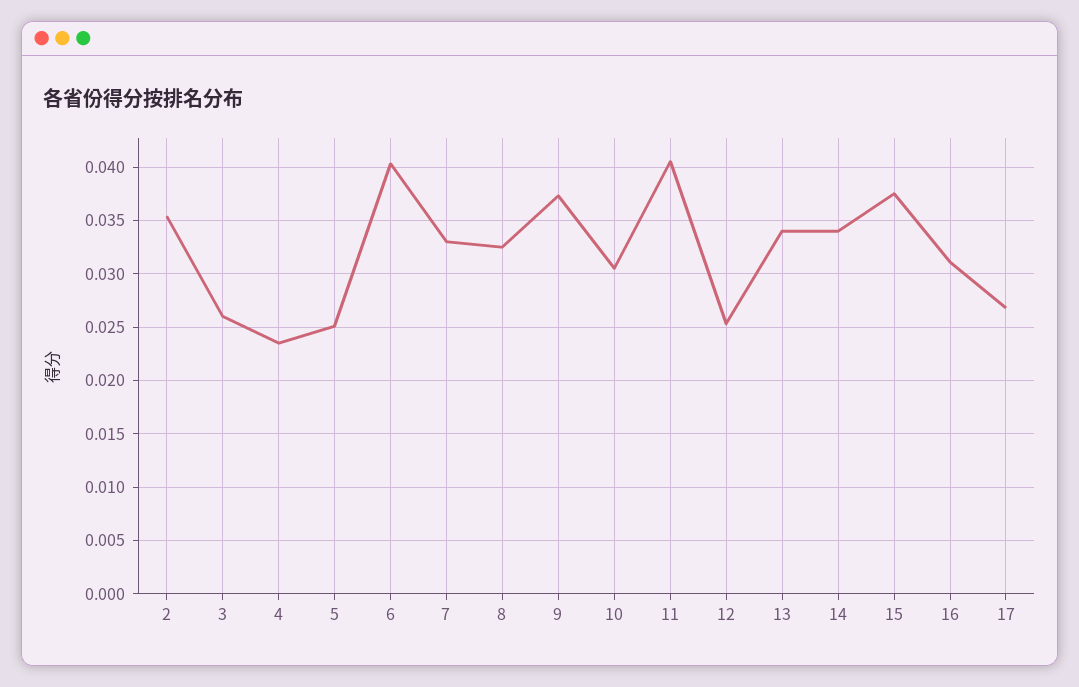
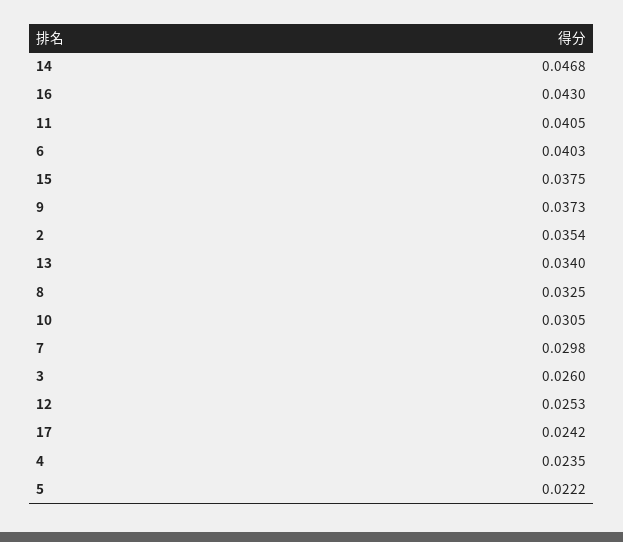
  {
    "2": 0.0354,
    "3": 0.026,
    "4": 0.0235,
-   "5": 0.025,
+   "5": 0.0222,
    "6": 0.0403,
-   "7": 0.033,
+   "7": 0.0298,
    "8": 0.0325,
    "9": 0.0373,
    "10": 0.0305,
    "11": 0.0405,
    "12": 0.0253,
    "13": 0.034,
-   "14": 0.034,
+   "14": 0.0468,
    "15": 0.0375,
-   "16": 0.031,
+   "16": 0.043,
-   "17": 0.027
+   "17": 0.0242
  }

